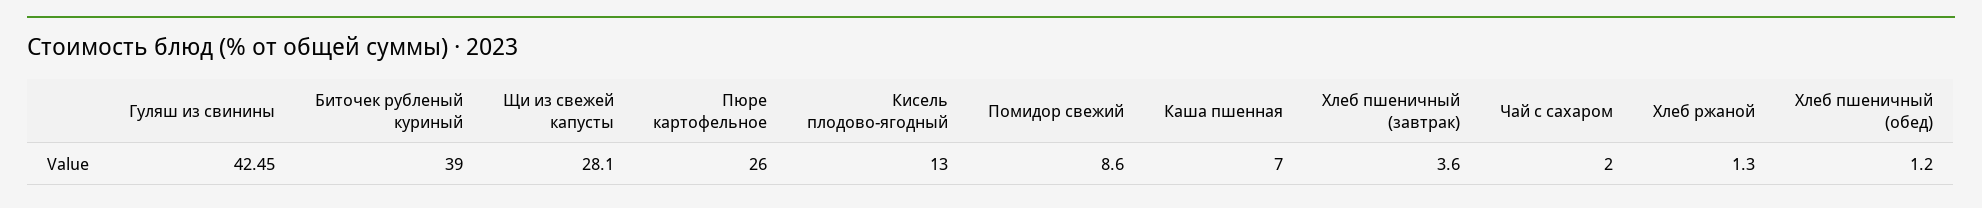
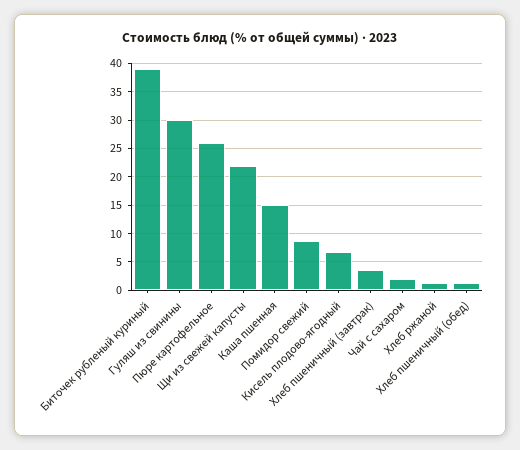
  {
-   "Гуляш из свинины": 42.45,
+   "Гуляш из свинины": 30,
    "Биточек рубленый куриный": 39,
-   "Щи из свежей капусты": 28.1,
+   "Щи из свежей капусты": 22.5,
    "Пюре картофельное": 26,
-   "Кисель плодово-ягодный": 13,
+   "Кисель плодово-ягодный": 7.5,
    "Помидор свежий": 8.6,
-   "Каша пшенная": 7,
+   "Каша пшенная": 15,
    "Хлеб пшеничный (завтрак)": 3.6,
    "Чай с сахаром": 2,
    "Хлеб ржаной": 1.3,
    "Хлеб пшеничный (обед)": 1.2
  }

